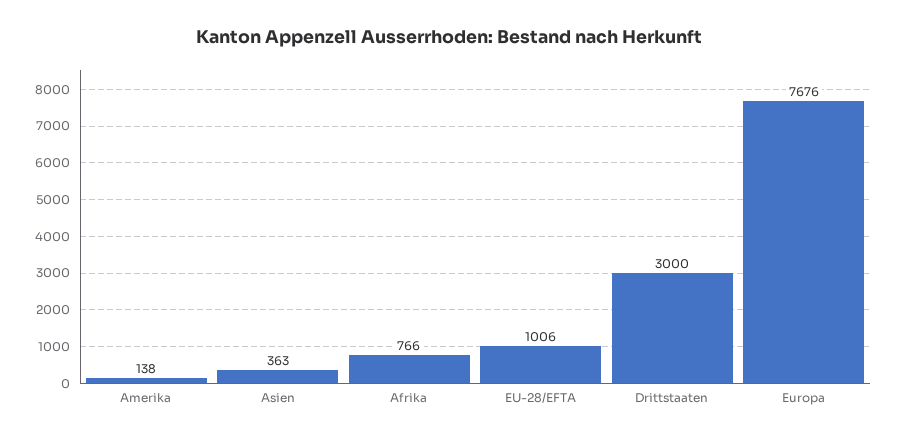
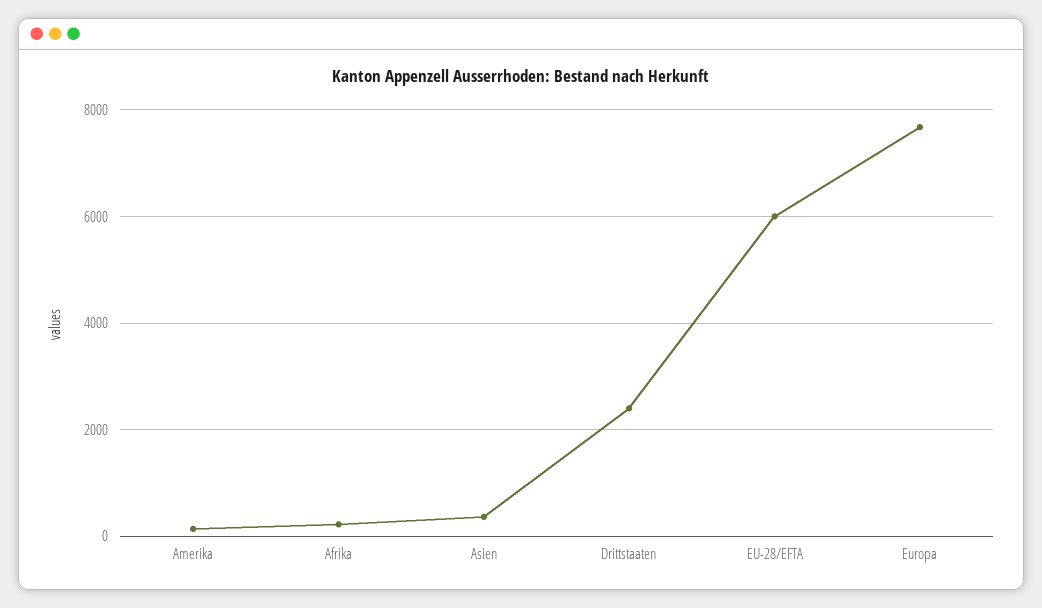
  {
    "Amerika": 138,
    "Asien": 363,
-   "Afrika": 766,
+   "Afrika": 200,
-   "EU-28/EFTA": 1006,
+   "EU-28/EFTA": 6000,
-   "Drittstaaten": 3000,
+   "Drittstaaten": 2400,
    "Europa": 7676
  }

